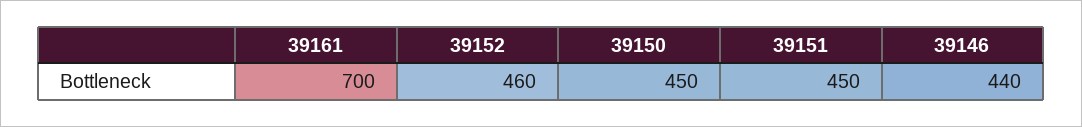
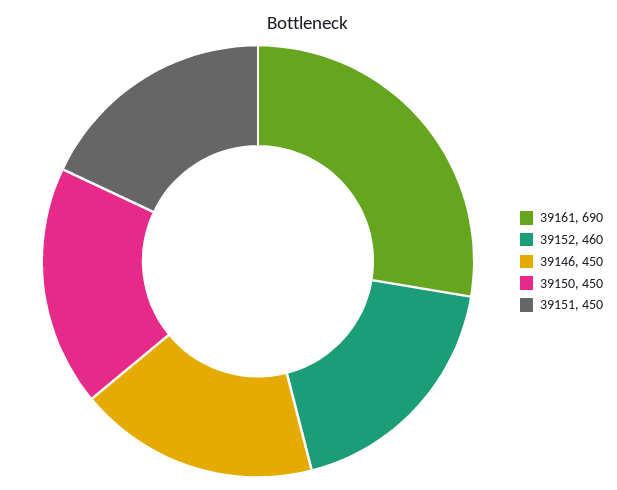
  {
-   "39161": 700,
+   "39161": 690,
    "39152": 460,
    "39150": 450,
    "39151": 450,
-   "39146": 440
+   "39146": 450
  }

